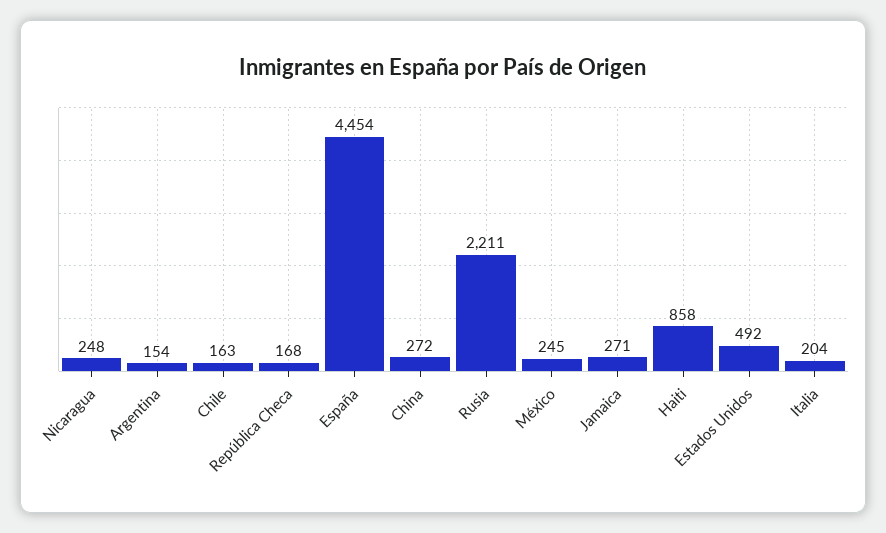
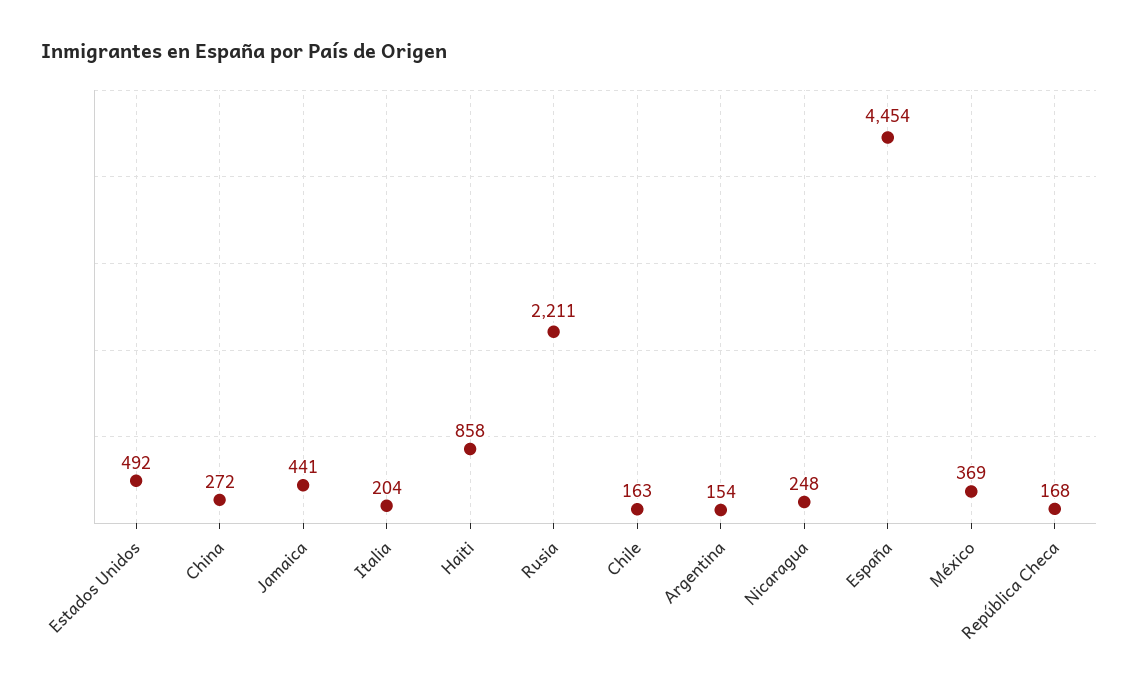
  {
    "Nicaragua": 248,
    "Argentina": 154,
    "Chile": 163,
    "República Checa": 168,
    "España": 4454,
    "China": 272,
    "Rusia": 2211,
-   "México": 245,
+   "México": 369,
-   "Jamaica": 271,
+   "Jamaica": 441,
    "Haiti": 858,
    "Estados Unidos": 492,
    "Italia": 204
  }

